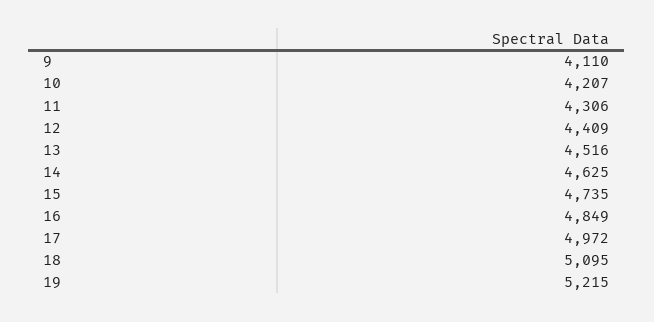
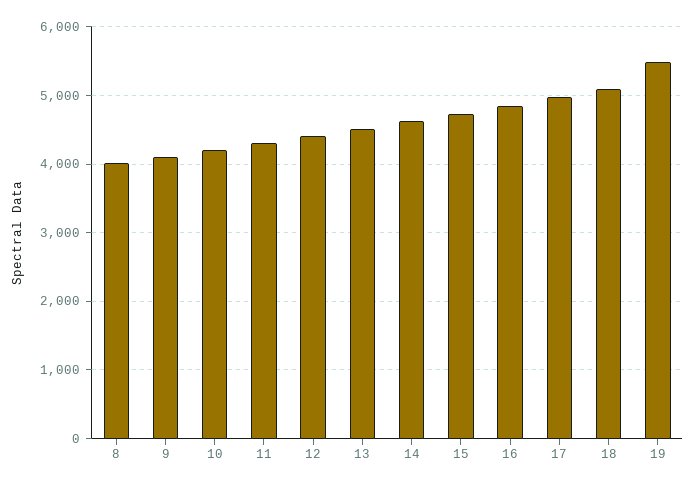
  {
    "9": 4110,
    "10": 4207,
    "11": 4306,
    "12": 4409,
    "13": 4516,
    "14": 4625,
    "15": 4735,
    "16": 4849,
    "17": 4972,
    "18": 5095,
-   "19": 5215
+   "19": 5500,
+   "8": 4000
  }

